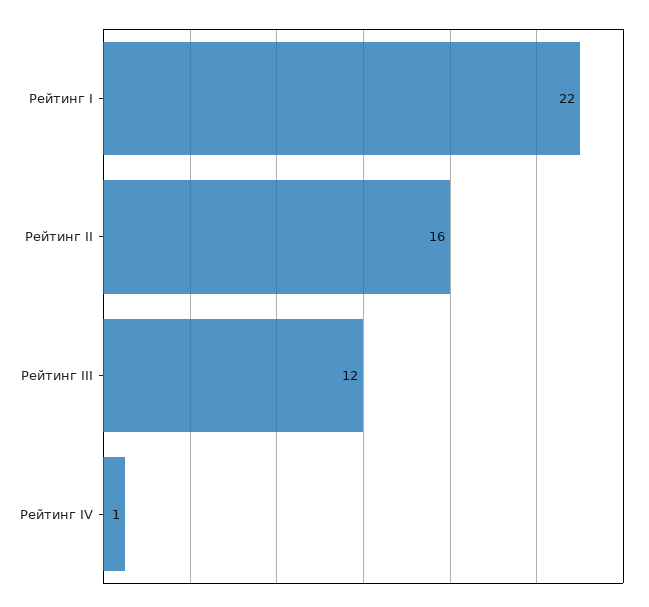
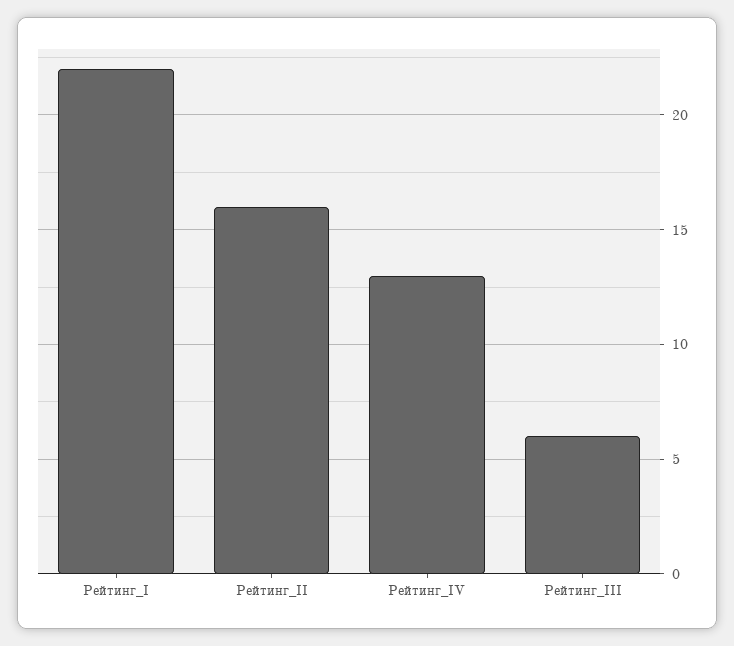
  {
    "Рейтинг I": 22,
    "Рейтинг II": 16,
-   "Рейтинг III": 12,
+   "Рейтинг III": 6,
-   "Рейтинг IV": 1
+   "Рейтинг IV": 13
  }

